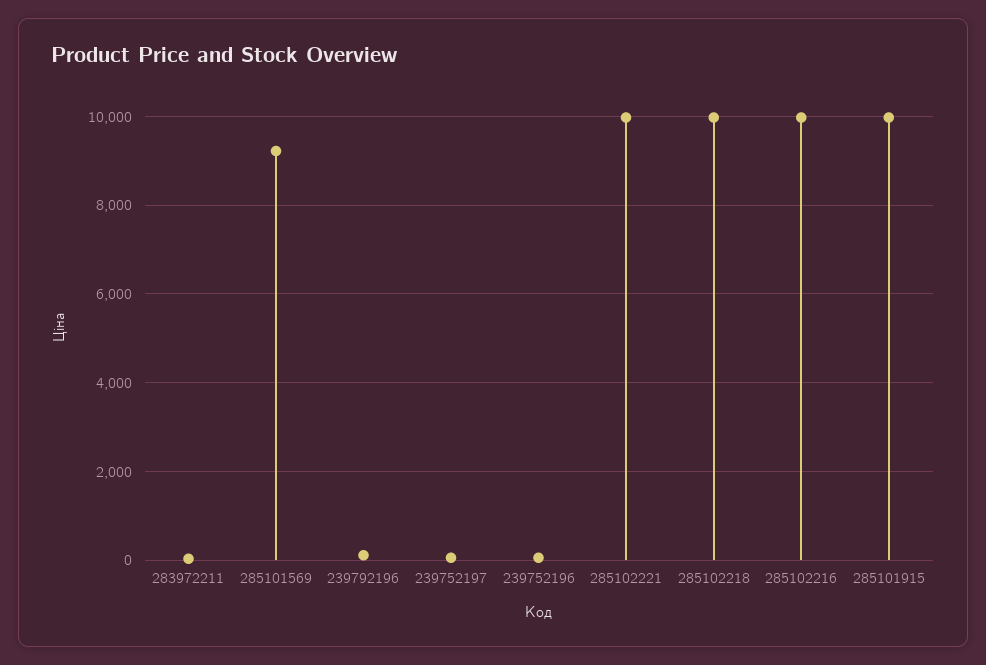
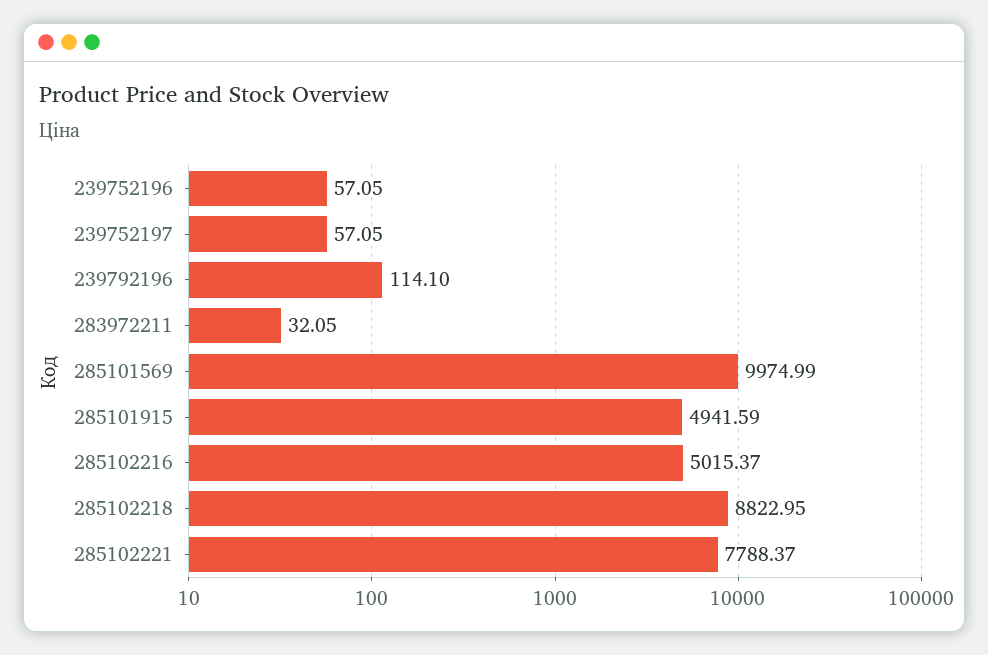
  {
    "283972211": 32.05,
-   "285101569": 9200,
+   "285101569": 9974.99,
    "239792196": 114.1,
    "239752197": 57.05,
    "239752196": 57.05,
-   "285102221": 10000,
+   "285102221": 7788.37,
-   "285102218": 10000,
+   "285102218": 8822.95,
-   "285102216": 10000,
+   "285102216": 5015.37,
-   "285101915": 10000
+   "285101915": 4941.59
  }

